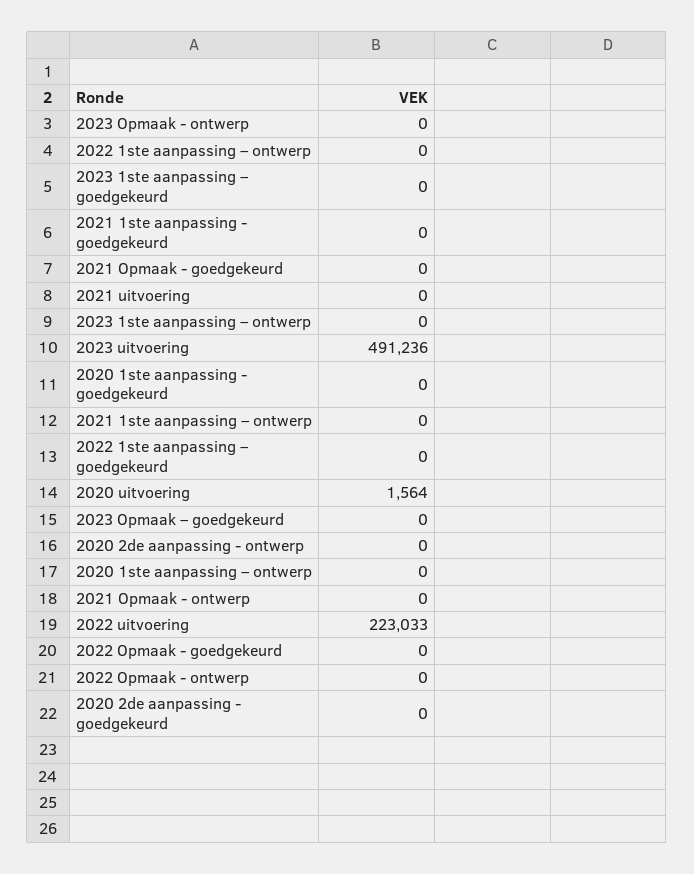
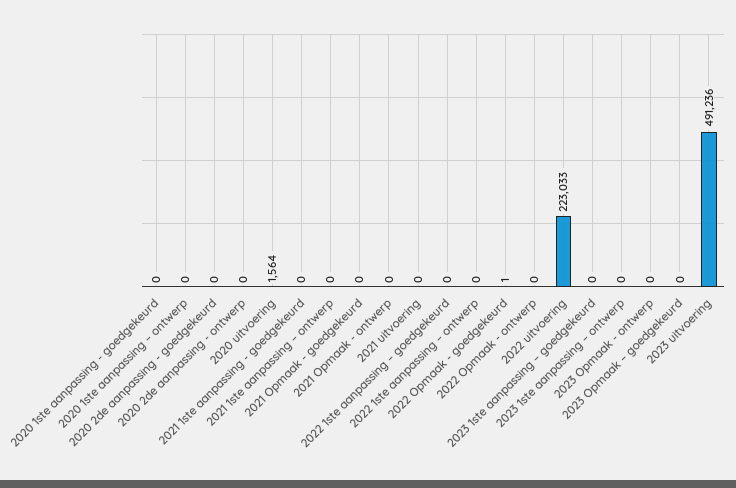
  {
    "2023 Opmaak - ontwerp": 0,
    "2022 1ste aanpassing – ontwerp": 0,
    "2023 1ste aanpassing – goedgekeurd": 0,
    "2021 1ste aanpassing - goedgekeurd": 0,
    "2021 Opmaak - goedgekeurd": 0,
    "2021 uitvoering": 0,
    "2023 1ste aanpassing – ontwerp": 0,
    "2023 uitvoering": 491236,
    "2020 1ste aanpassing - goedgekeurd": 0,
    "2021 1ste aanpassing – ontwerp": 0,
    "2022 1ste aanpassing – goedgekeurd": 0,
    "2020 uitvoering": 1564,
    "2023 Opmaak – goedgekeurd": 0,
    "2020 2de aanpassing - ontwerp": 0,
    "2020 1ste aanpassing – ontwerp": 0,
    "2021 Opmaak - ontwerp": 0,
    "2022 uitvoering": 223033,
-   "2022 Opmaak - goedgekeurd": 0,
+   "2022 Opmaak - goedgekeurd": 1,
    "2022 Opmaak - ontwerp": 0,
    "2020 2de aanpassing - goedgekeurd": 0
  }

